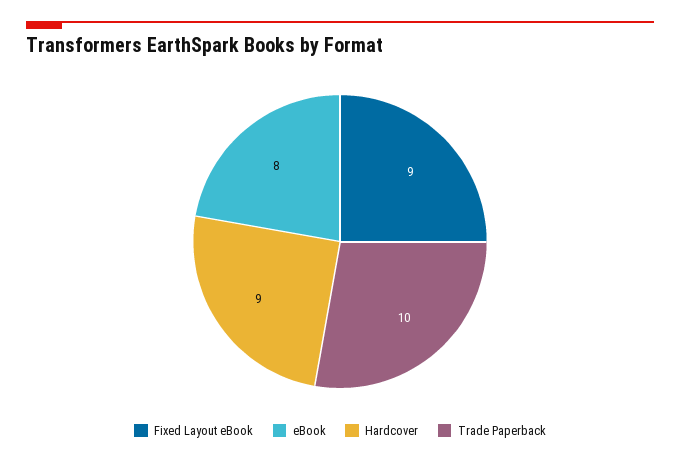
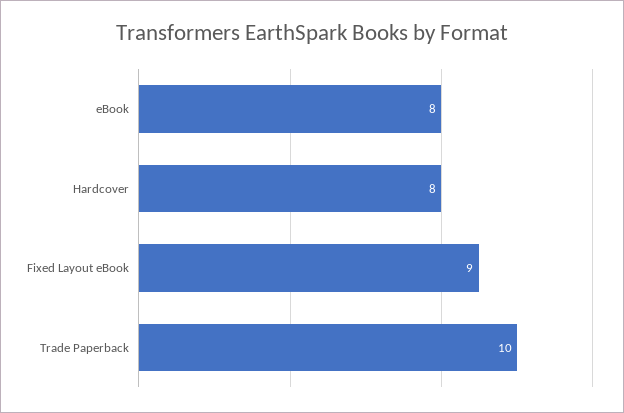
  {
    "Fixed Layout eBook": 9,
    "eBook": 8,
-   "Hardcover": 9,
+   "Hardcover": 8,
    "Trade Paperback": 10
  }

